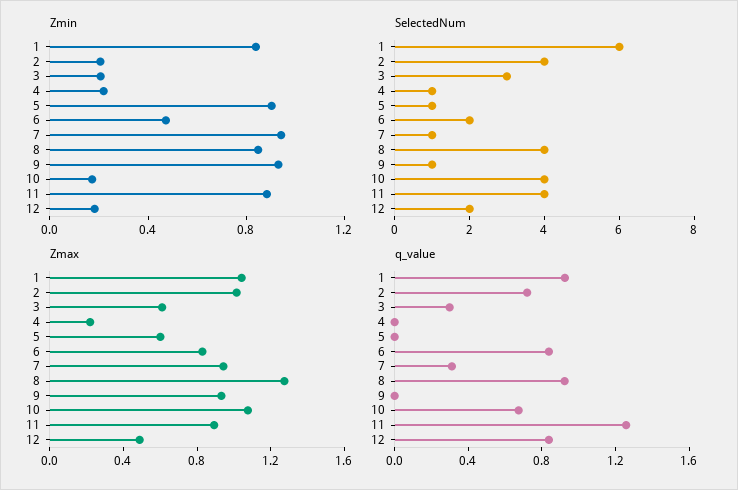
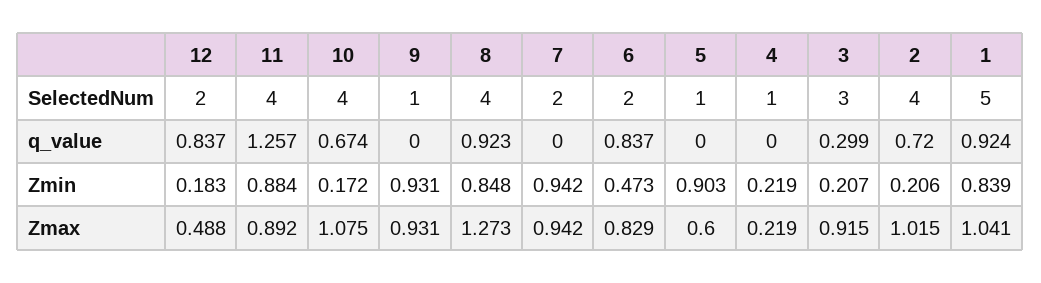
  {
    "Zmin": {
      "1": 0.839,
      "2": 0.206,
      "3": 0.207,
      "4": 0.219,
      "5": 0.903,
      "6": 0.473,
      "7": 0.942,
      "8": 0.848,
      "9": 0.931,
      "10": 0.172,
      "11": 0.884,
      "12": 0.183
    },
    "SelectedNum": {
-     "1": 6,
+     "1": 5,
      "2": 4,
      "3": 3,
      "4": 1,
      "5": 1,
      "6": 2,
-     "7": 1,
+     "7": 2,
      "8": 4,
      "9": 1,
      "10": 4,
      "11": 4,
      "12": 2
    },
    "Zmax": {
      "1": 1.041,
      "2": 1.015,
-     "3": 0.6,
+     "3": 0.915,
      "4": 0.219,
      "5": 0.6,
      "6": 0.829,
      "7": 0.942,
      "8": 1.273,
      "9": 0.931,
      "10": 1.075,
      "11": 0.892,
      "12": 0.488
    },
    "q_value": {
      "1": 0.924,
      "2": 0.72,
      "3": 0.299,
      "4": 0,
      "5": 0,
      "6": 0.837,
-     "7": 0.3,
+     "7": 0,
      "8": 0.923,
      "9": 0,
      "10": 0.674,
      "11": 1.257,
      "12": 0.837
    }
  }

